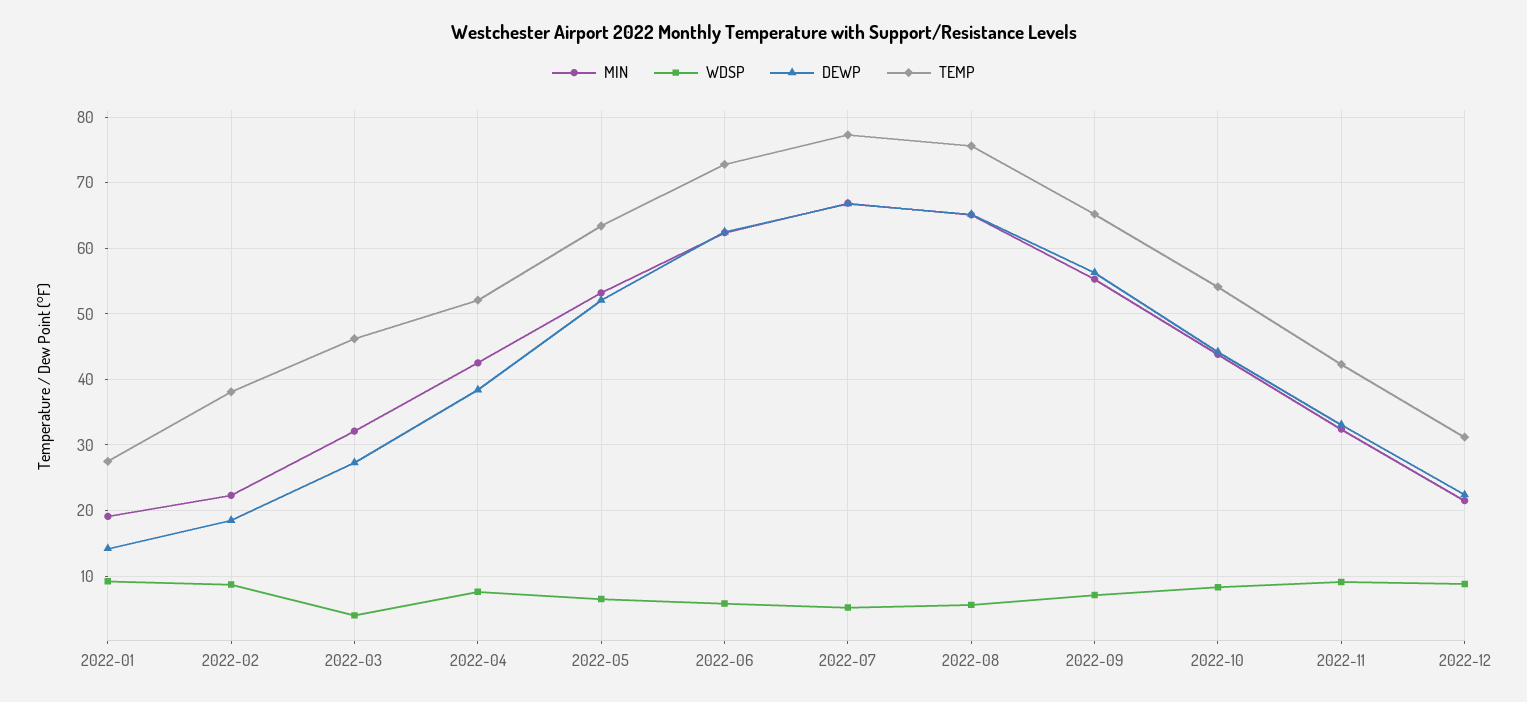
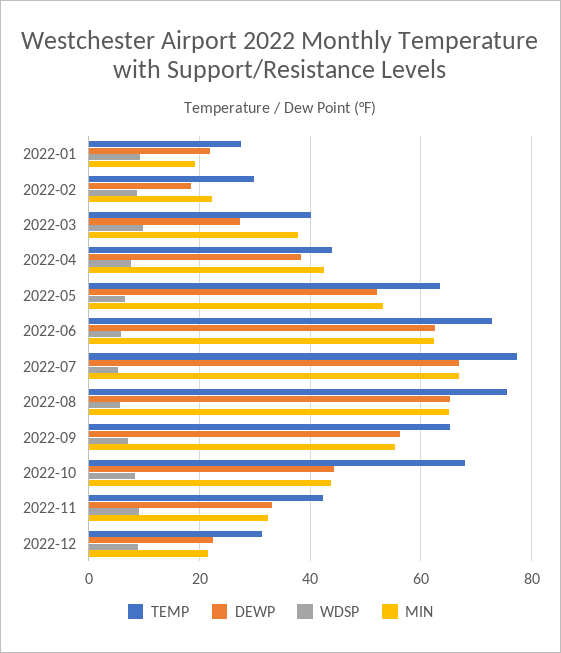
  {
    "MIN": {
      "2022-01": 19,
      "2022-02": 22,
-     "2022-03": 32,
+     "2022-03": 38,
      "2022-04": 43,
      "2022-05": 53,
      "2022-06": 62,
      "2022-07": 67,
      "2022-08": 65,
      "2022-09": 55,
      "2022-10": 44,
      "2022-11": 32,
      "2022-12": 22
    },
    "WDSP": {
      "2022-01": 9,
      "2022-02": 9,
-     "2022-03": 4,
+     "2022-03": 10,
      "2022-04": 8,
      "2022-05": 7,
      "2022-06": 6,
      "2022-07": 5,
      "2022-08": 6,
      "2022-09": 7,
      "2022-10": 8,
      "2022-11": 9,
      "2022-12": 9
    },
    "DEWP": {
-     "2022-01": 14,
+     "2022-01": 22,
      "2022-02": 19,
      "2022-03": 27,
      "2022-04": 38,
      "2022-05": 52,
      "2022-06": 63,
      "2022-07": 67,
      "2022-08": 65,
      "2022-09": 56,
      "2022-10": 44,
      "2022-11": 33,
      "2022-12": 22
    },
    "TEMP": {
      "2022-01": 28,
-     "2022-02": 38,
+     "2022-02": 30,
-     "2022-03": 46,
+     "2022-03": 40,
-     "2022-04": 52,
+     "2022-04": 44,
      "2022-05": 63,
      "2022-06": 73,
      "2022-07": 77,
      "2022-08": 76,
      "2022-09": 65,
-     "2022-10": 54,
+     "2022-10": 68,
      "2022-11": 42,
      "2022-12": 31
    }
  }

